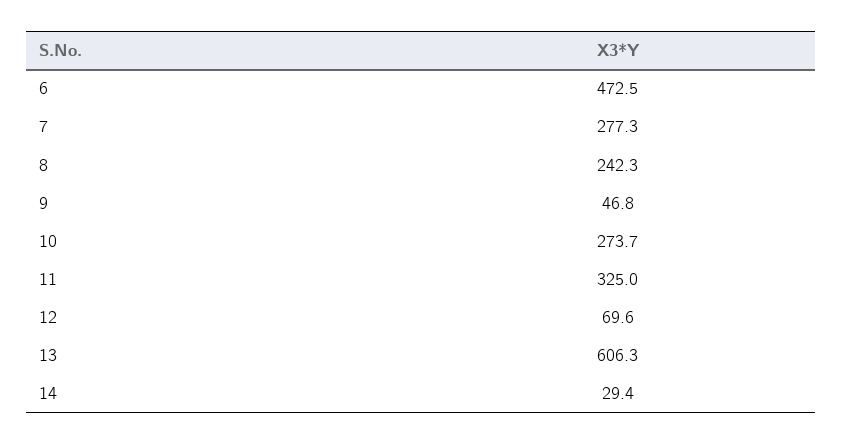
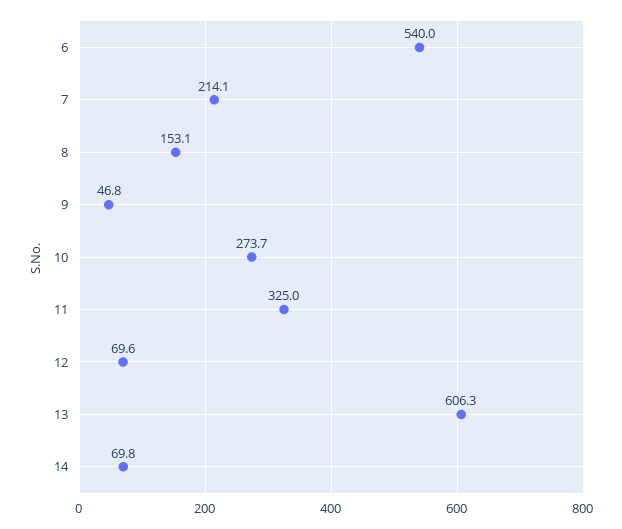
  {
-   "6": 472.5,
+   "6": 540,
-   "7": 277.3,
+   "7": 214.1,
-   "8": 242.3,
+   "8": 153.1,
    "9": 46.8,
    "10": 273.7,
    "11": 325,
    "12": 69.6,
    "13": 606.3,
-   "14": 29.4
+   "14": 69.8
  }

